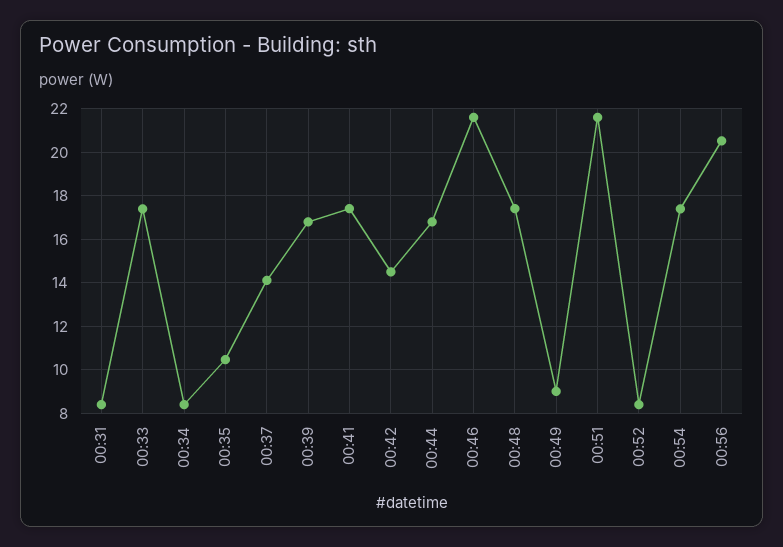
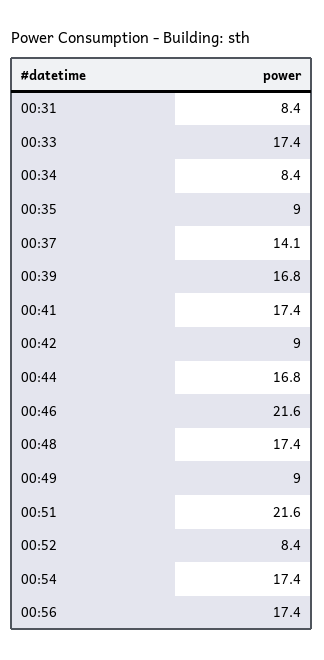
  {
    "00:31": 8.4,
    "00:33": 17.4,
    "00:34": 8.4,
-   "00:35": 10.5,
+   "00:35": 9,
    "00:37": 14.1,
    "00:39": 16.8,
    "00:41": 17.4,
-   "00:42": 14.5,
+   "00:42": 9,
    "00:44": 16.8,
    "00:46": 21.6,
    "00:48": 17.4,
    "00:49": 9,
    "00:51": 21.6,
    "00:52": 8.4,
    "00:54": 17.4,
-   "00:56": 20.5
+   "00:56": 17.4
  }

